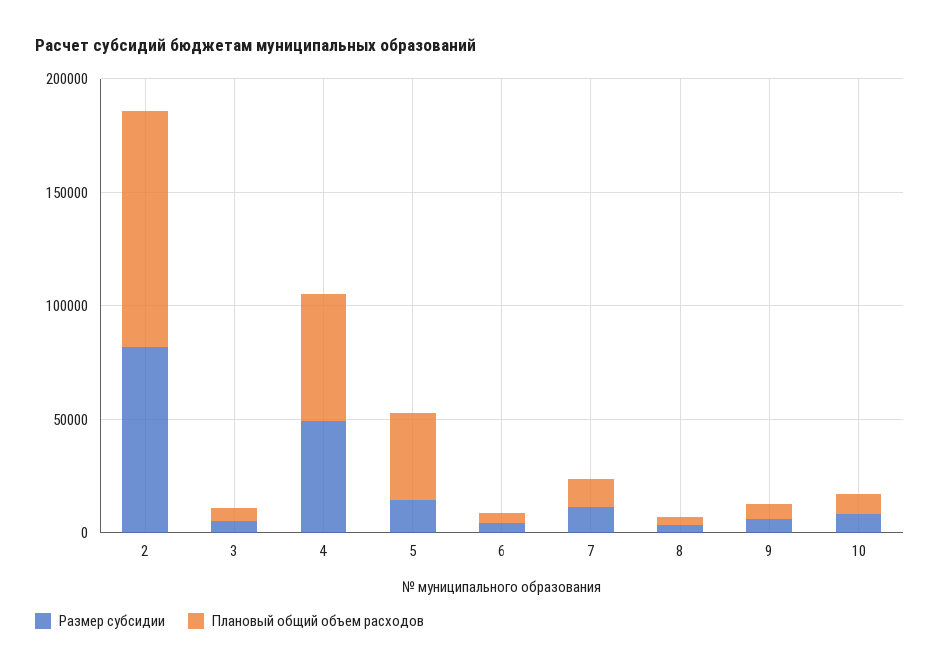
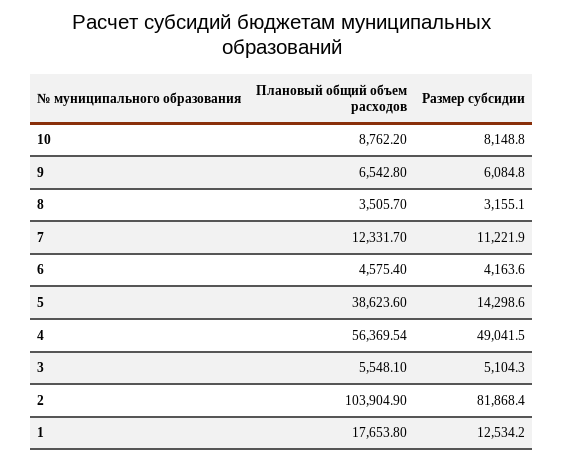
  {
    "Размер субсидии": {
      "2": 81868.4,
      "3": 5104.3,
      "4": 49041.5,
      "5": 14298.6,
      "6": 4163.6,
      "7": 11221.9,
      "8": 3155.1,
      "9": 6084.8,
-     "10": 8148.8
+     "10": 8148.8,
+     "1": 12534.2
    },
    "Плановый общий объем расходов": {
      "2": 103904.9,
      "3": 5548.1,
      "4": 56369.54,
      "5": 38623.6,
      "6": 4575.4,
      "7": 12331.7,
      "8": 3505.7,
      "9": 6542.8,
-     "10": 8762.2
+     "10": 8762.2,
+     "1": 17653.8
    }
  }

